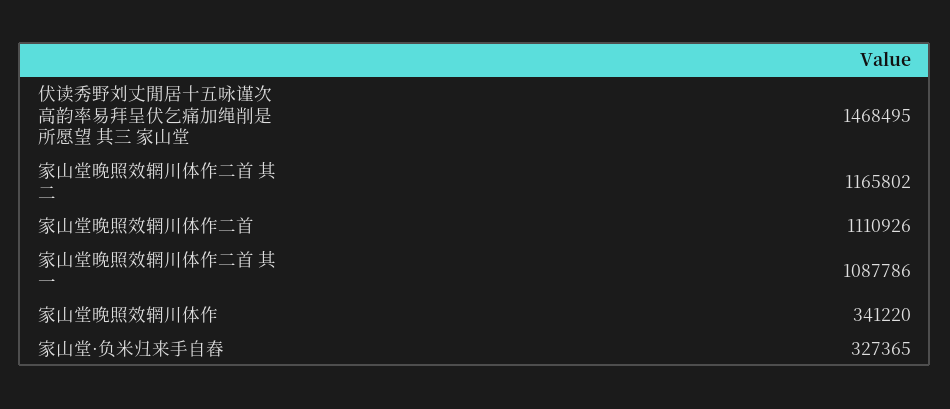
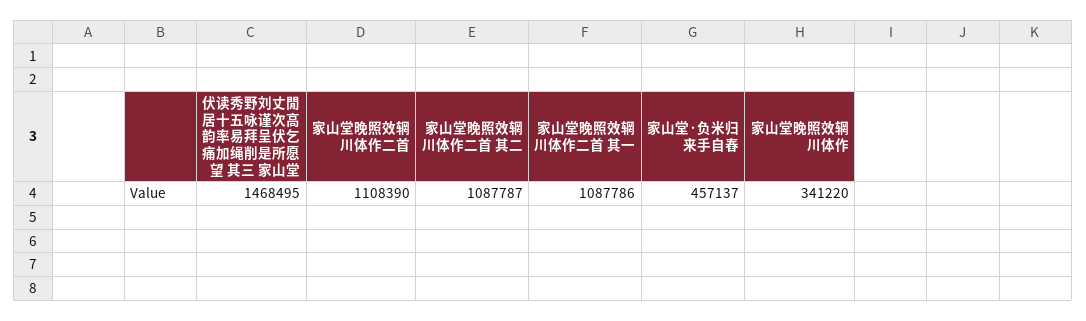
  {
    "伏读秀野刘丈閒居十五咏谨次高韵率易拜呈伏乞痛加绳削是所愿望 其三 家山堂": 1468495,
-   "家山堂晚照效辋川体作二首 其二": 1165802,
+   "家山堂晚照效辋川体作二首 其二": 1087787,
-   "家山堂晚照效辋川体作二首": 1110926,
+   "家山堂晚照效辋川体作二首": 1108390,
    "家山堂晚照效辋川体作二首 其一": 1087786,
    "家山堂晚照效辋川体作": 341220,
-   "家山堂·负米归来手自舂": 327365
+   "家山堂·负米归来手自舂": 457137
  }

